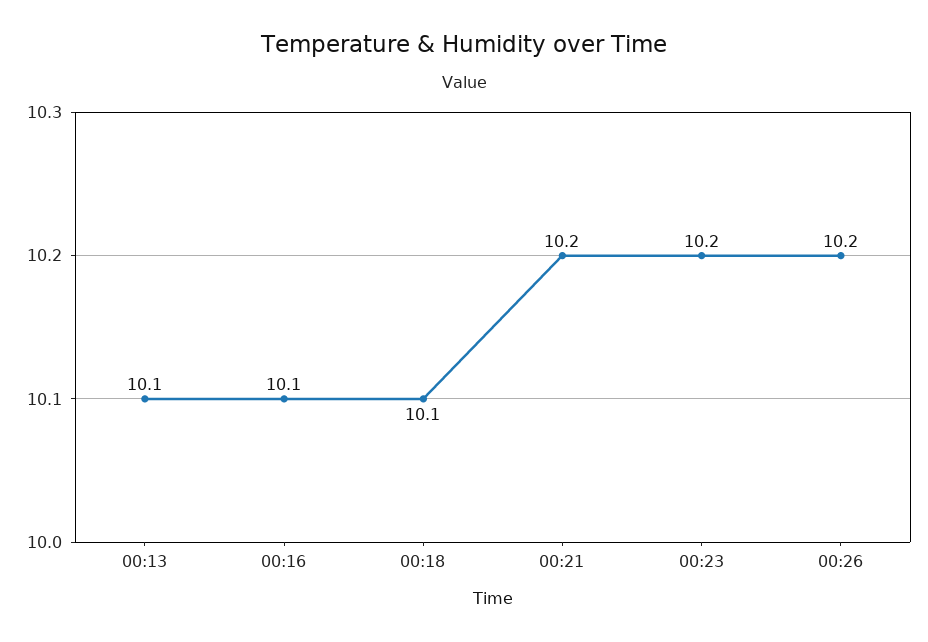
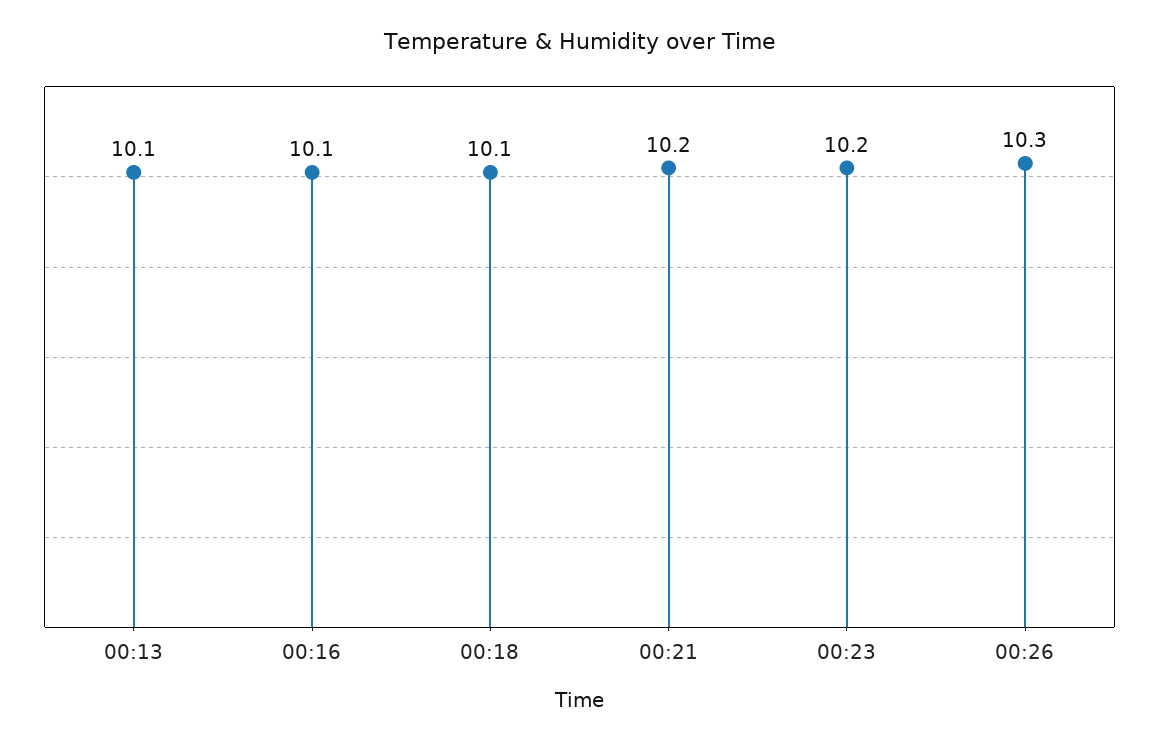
  {
    "00:13": 10.1,
    "00:16": 10.1,
    "00:18": 10.1,
    "00:21": 10.2,
    "00:23": 10.2,
-   "00:26": 10.2
+   "00:26": 10.3
  }

